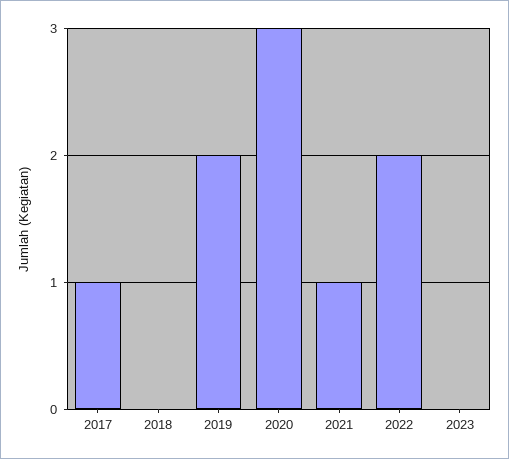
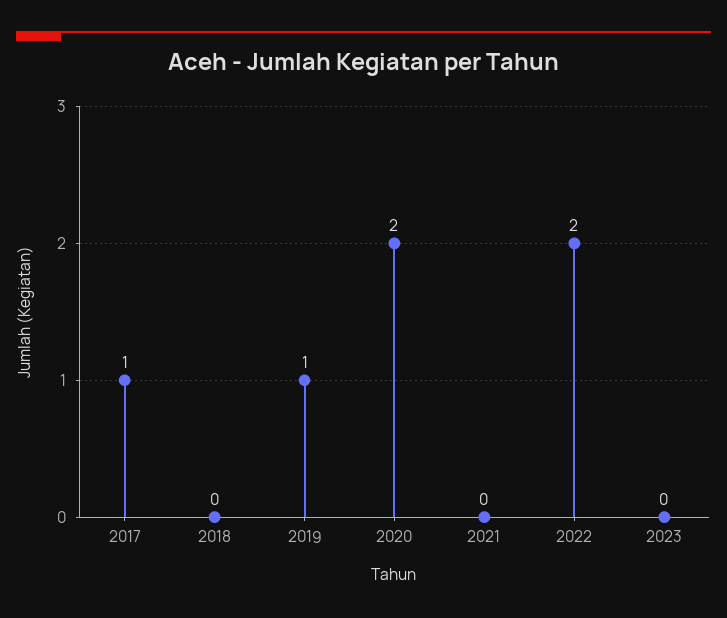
  {
    "2017": 1,
    "2018": 0,
-   "2019": 2,
+   "2019": 1,
-   "2020": 3,
+   "2020": 2,
-   "2021": 1,
+   "2021": 0,
    "2022": 2,
    "2023": 0
  }

